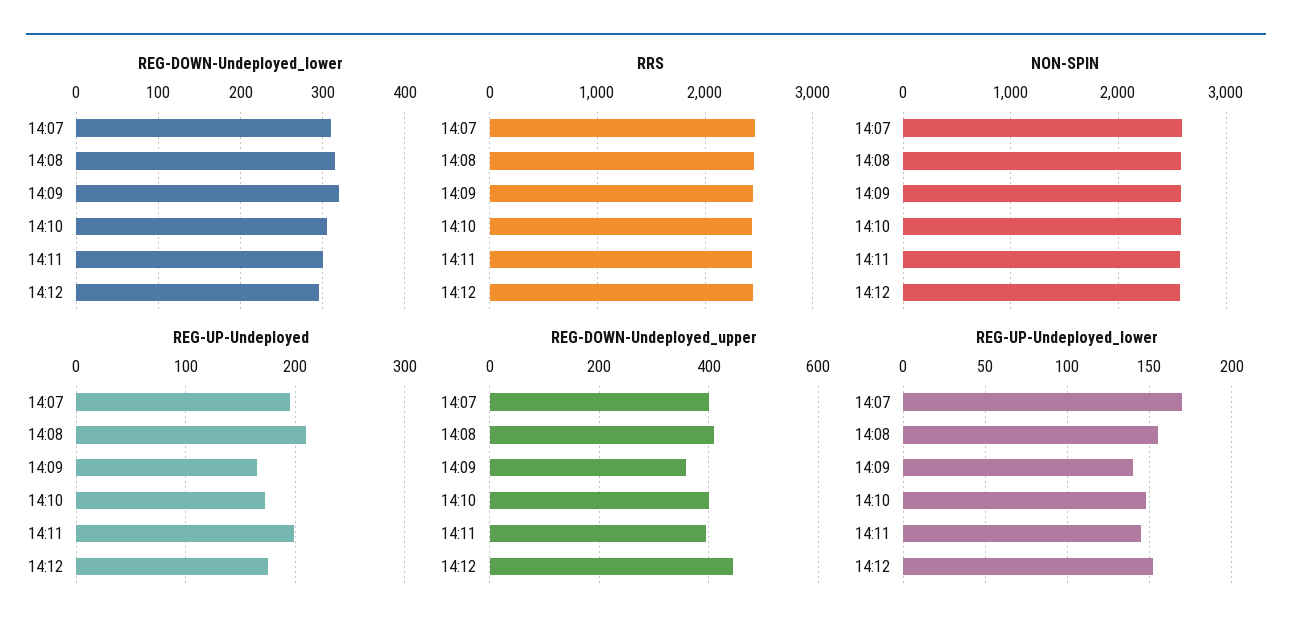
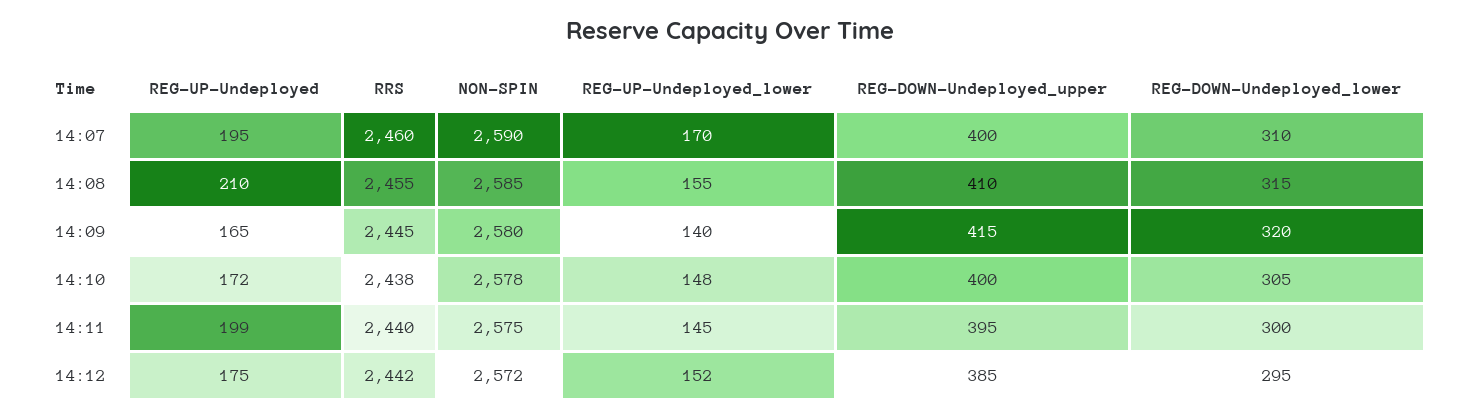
  {
    "REG-DOWN-Undeployed_lower": {
      "14:07": 310,
      "14:08": 315,
      "14:09": 320,
      "14:10": 305,
      "14:11": 300,
      "14:12": 295
    },
    "RRS": {
      "14:07": 2460,
      "14:08": 2455,
      "14:09": 2445,
      "14:10": 2438,
      "14:11": 2440,
      "14:12": 2442
    },
    "NON-SPIN": {
      "14:07": 2590,
      "14:08": 2585,
      "14:09": 2580,
      "14:10": 2578,
      "14:11": 2575,
      "14:12": 2572
    },
    "REG-UP-Undeployed": {
      "14:07": 195,
      "14:08": 210,
      "14:09": 165,
      "14:10": 172,
      "14:11": 199,
      "14:12": 175
    },
    "REG-DOWN-Undeployed_upper": {
      "14:07": 400,
      "14:08": 410,
-     "14:09": 360,
+     "14:09": 415,
      "14:10": 400,
      "14:11": 395,
-     "14:12": 440
+     "14:12": 385
    },
    "REG-UP-Undeployed_lower": {
      "14:07": 170,
      "14:08": 155,
      "14:09": 140,
      "14:10": 148,
      "14:11": 145,
      "14:12": 152
    }
  }

